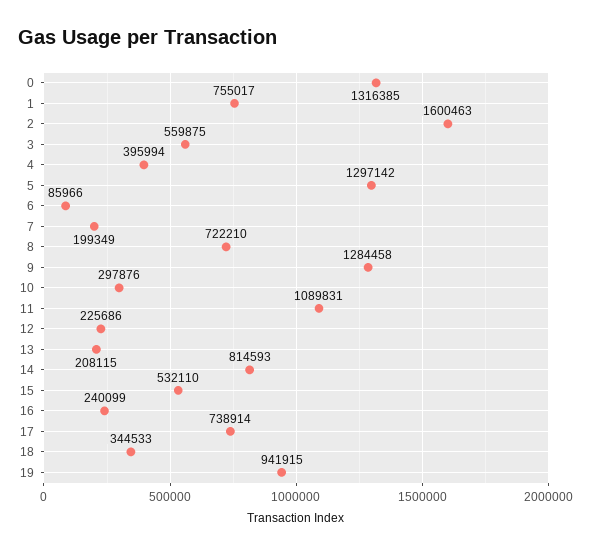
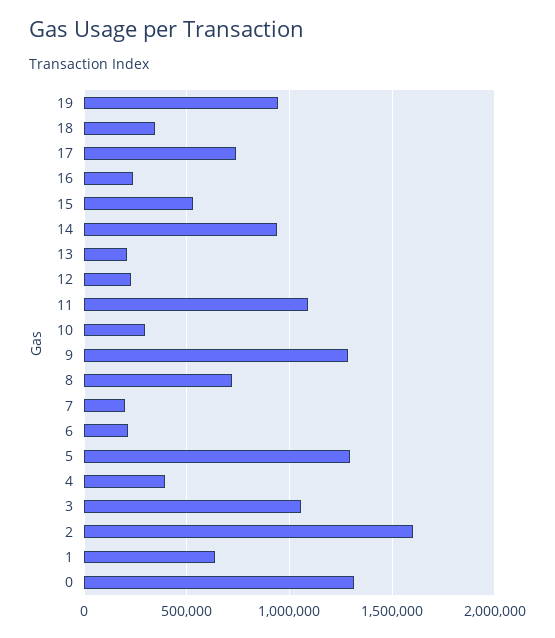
  {
    "0": 1316385,
-   "1": 755017,
+   "1": 650000,
    "2": 1600463,
-   "3": 559875,
+   "3": 1050000,
    "4": 395994,
    "5": 1297142,
-   "6": 85966,
+   "6": 200000,
    "7": 199349,
    "8": 722210,
    "9": 1284458,
    "10": 297876,
    "11": 1089831,
    "12": 225686,
    "13": 208115,
-   "14": 814593,
+   "14": 950000,
    "15": 532110,
    "16": 240099,
    "17": 738914,
    "18": 344533,
    "19": 941915
  }

